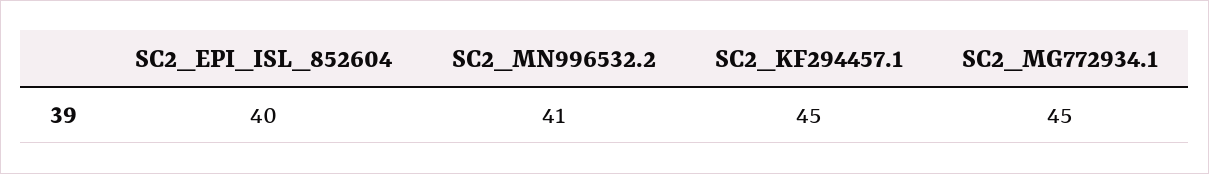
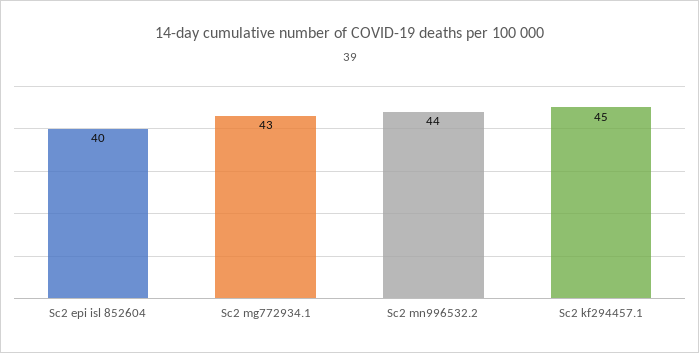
  {
    "SC2_EPI_ISL_852604": 40,
-   "SC2_MN996532.2": 41,
+   "SC2_MN996532.2": 44,
    "SC2_KF294457.1": 45,
-   "SC2_MG772934.1": 45
+   "SC2_MG772934.1": 43
  }

